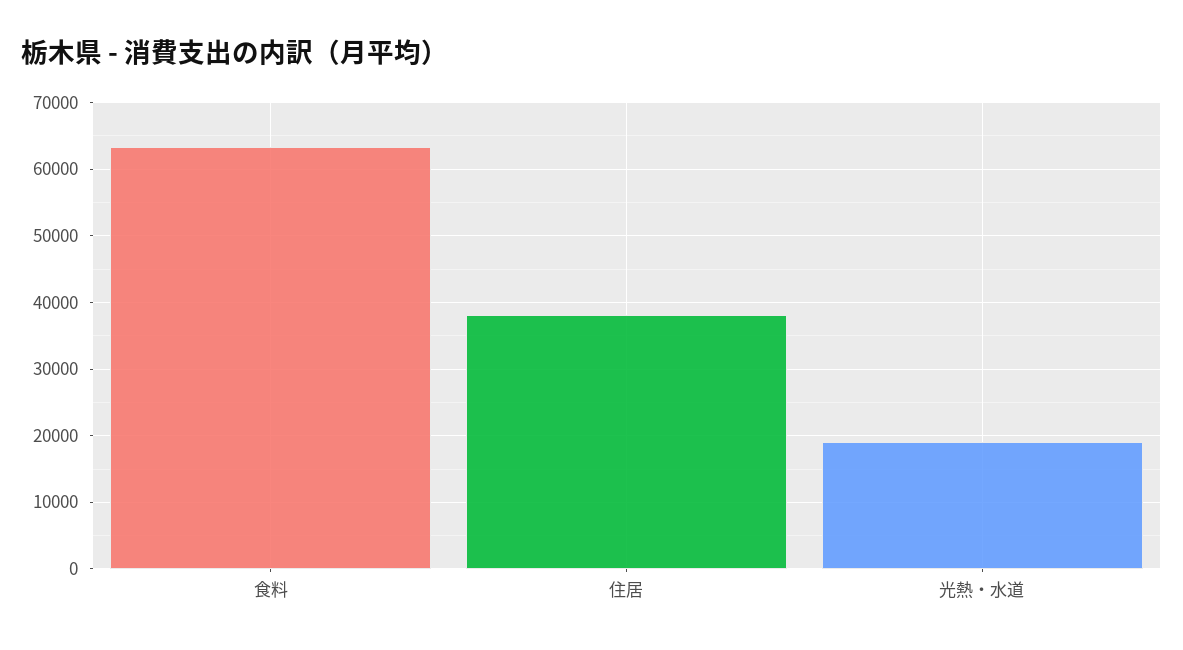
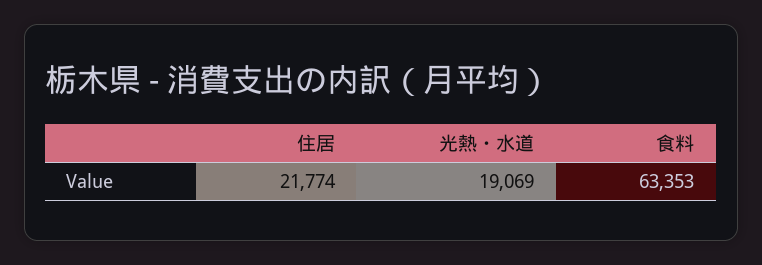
  {
    "食料": 63353,
-   "住居": 38000,
+   "住居": 21774,
    "光熱・水道": 19069
  }

